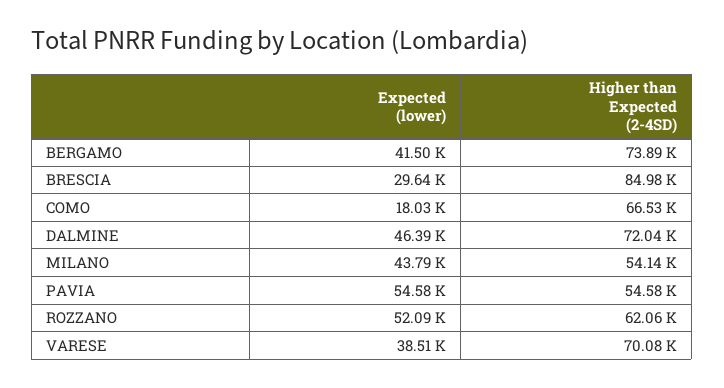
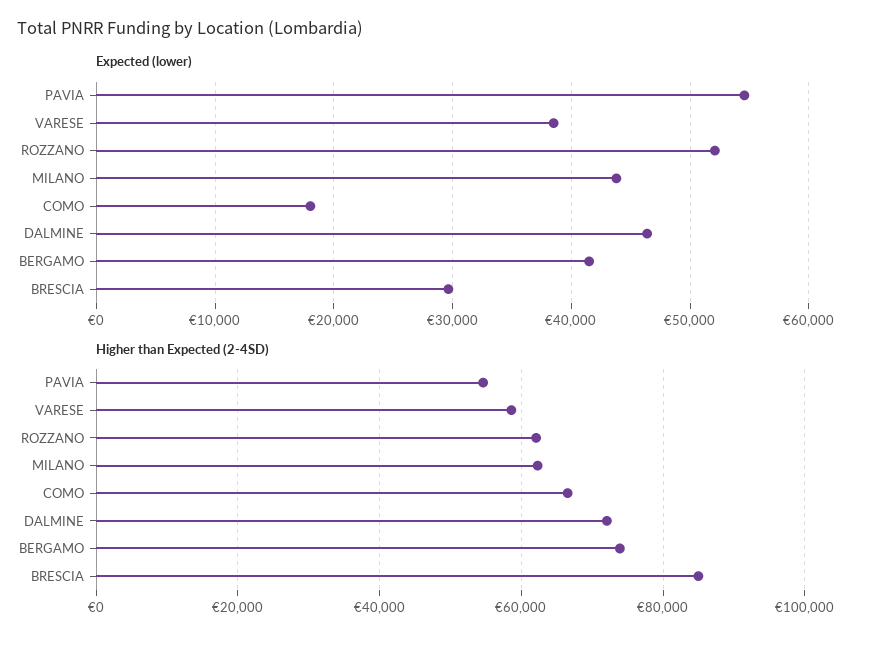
  {
    "Expected (lower)": {
      "BERGAMO": 41500,
      "BRESCIA": 29640,
      "COMO": 18030,
      "DALMINE": 46390,
      "MILANO": 43790,
      "PAVIA": 54580,
      "ROZZANO": 52090,
      "VARESE": 38510
    },
    "Higher than Expected (2-4SD)": {
      "BERGAMO": 73890,
      "BRESCIA": 84980,
      "COMO": 66530,
      "DALMINE": 72040,
-     "MILANO": 54140,
+     "MILANO": 62000,
      "PAVIA": 54580,
      "ROZZANO": 62060,
-     "VARESE": 70080
+     "VARESE": 58000
    }
  }

